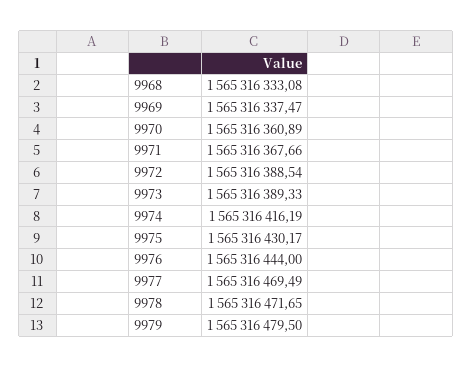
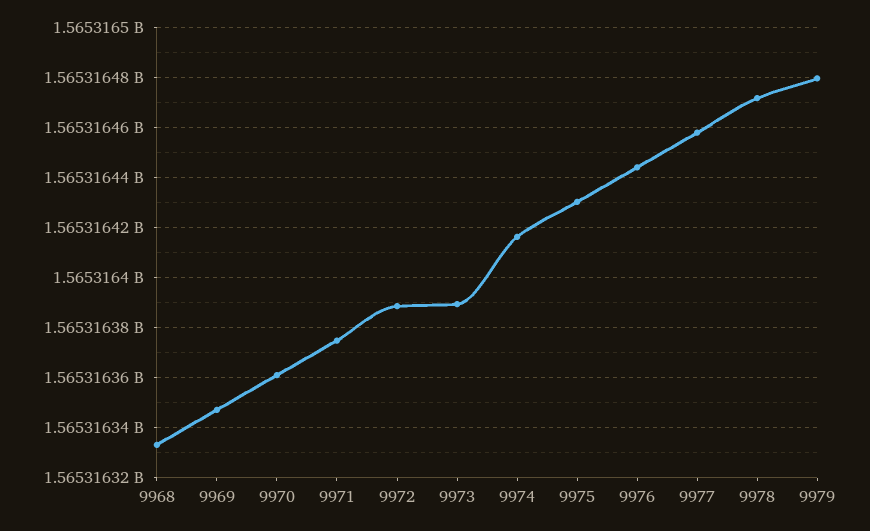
  {
    "9968": 1565316333.08,
-   "9969": 1565316337.47,
+   "9969": 1565316347.5,
    "9970": 1565316360.89,
-   "9971": 1565316367.66,
+   "9971": 1565316375,
    "9972": 1565316388.54,
    "9973": 1565316389.33,
    "9974": 1565316416.19,
    "9975": 1565316430.17,
    "9976": 1565316444,
-   "9977": 1565316469.49,
+   "9977": 1565316457.5,
    "9978": 1565316471.65,
    "9979": 1565316479.5
  }

